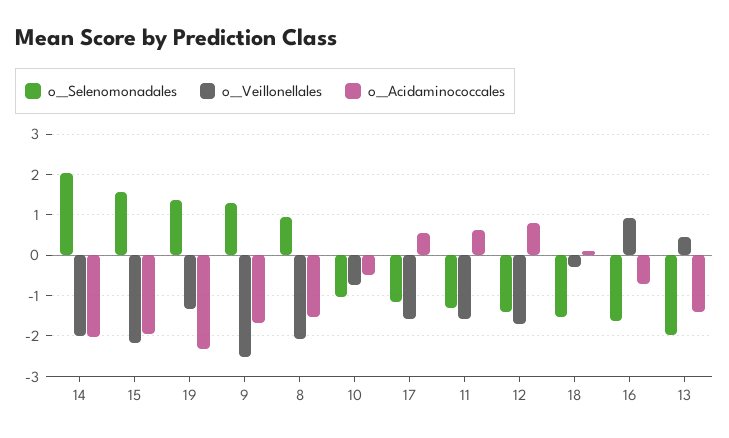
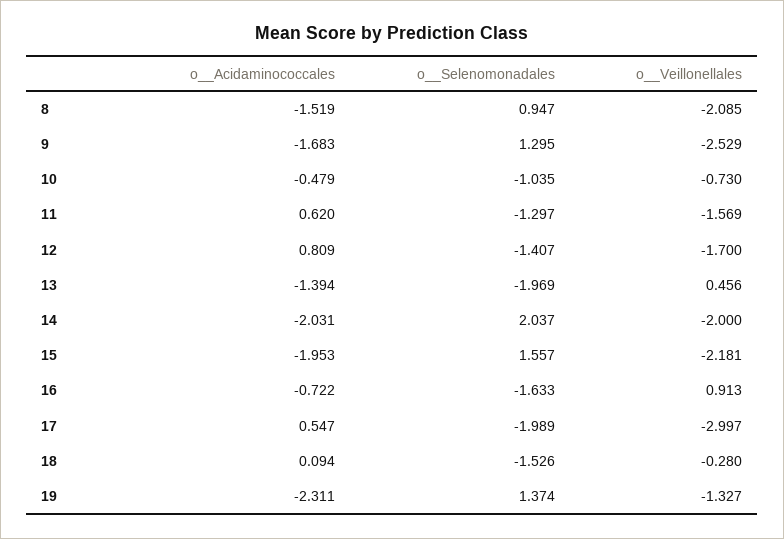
  {
    "o__Selenomonadales": {
      "14": 2.037,
      "15": 1.557,
      "19": 1.374,
      "9": 1.295,
      "8": 0.947,
      "10": -1.035,
-     "17": -1.2,
+     "17": -1.989,
      "11": -1.297,
      "12": -1.407,
      "18": -1.526,
      "16": -1.633,
      "13": -1.969
    },
    "o__Veillonellales": {
      "14": -2,
      "15": -2.181,
      "19": -1.327,
      "9": -2.529,
      "8": -2.085,
      "10": -0.73,
-     "17": -1.6,
+     "17": -2.997,
      "11": -1.569,
      "12": -1.7,
      "18": -0.28,
      "16": 0.913,
      "13": 0.456
    },
    "o__Acidaminococcales": {
      "14": -2.031,
      "15": -1.953,
      "19": -2.311,
      "9": -1.683,
      "8": -1.519,
      "10": -0.479,
      "17": 0.547,
      "11": 0.62,
      "12": 0.809,
      "18": 0.094,
      "16": -0.722,
      "13": -1.394
    }
  }

